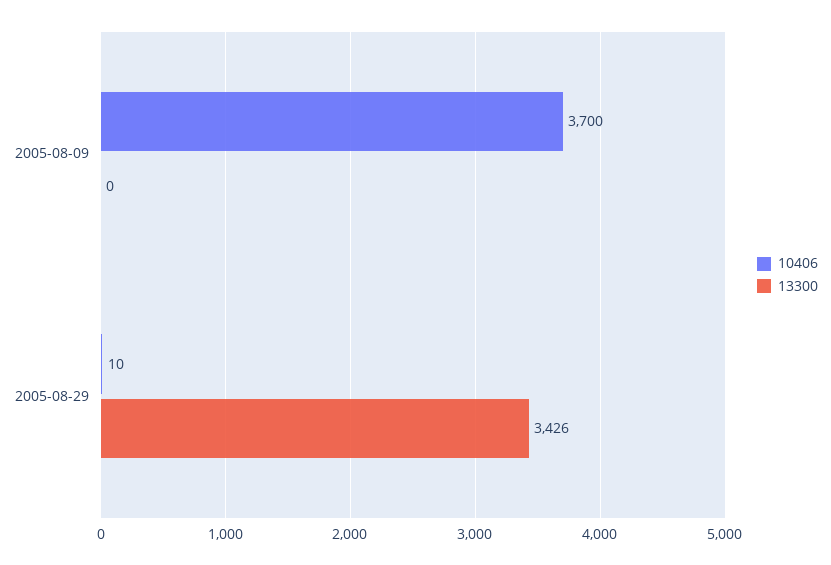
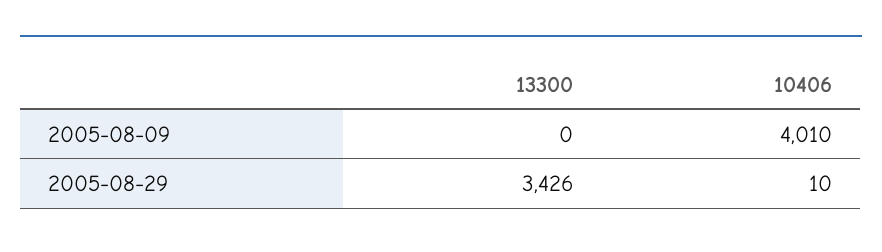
  {
    "10406": {
-     "2005-08-09": 3700,
+     "2005-08-09": 4010,
      "2005-08-29": 10
    },
    "13300": {
      "2005-08-09": 0,
      "2005-08-29": 3426
    }
  }

